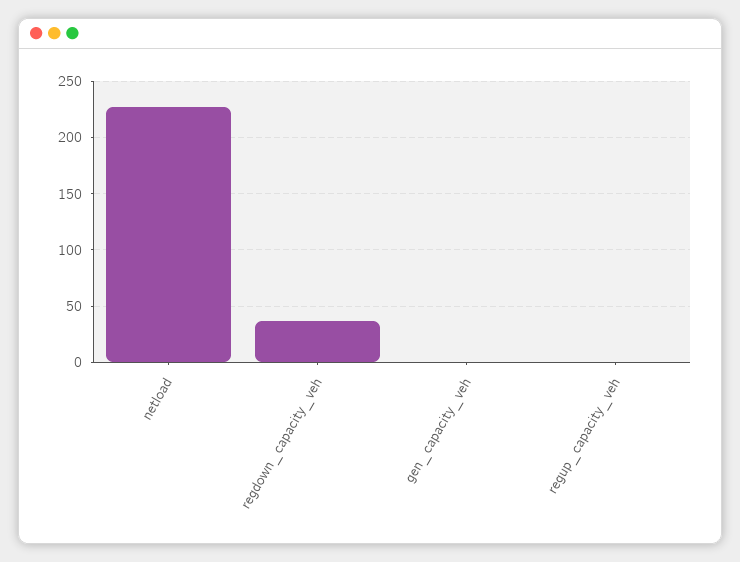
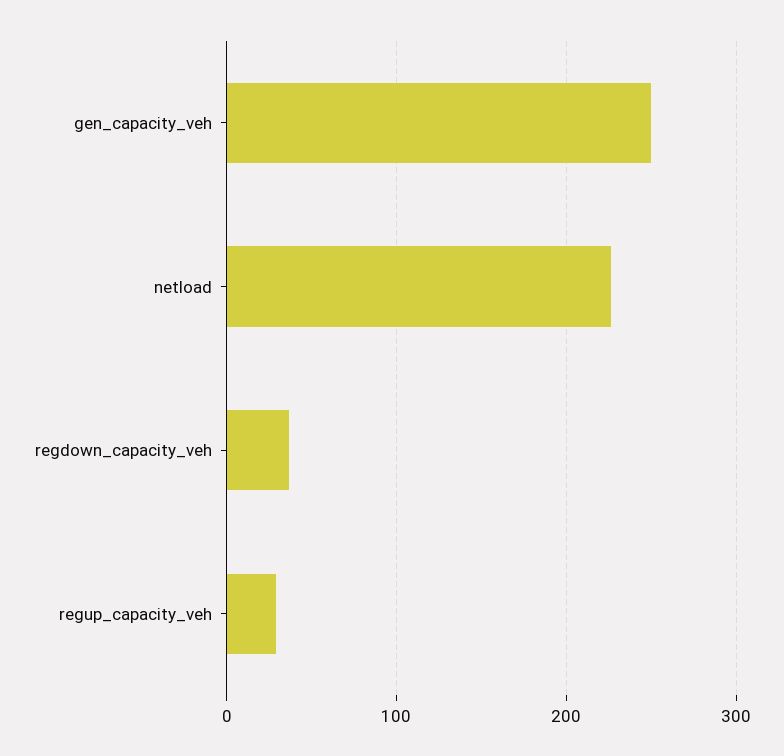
  {
    "netload": 230,
    "regdown_capacity_veh": 40,
-   "gen_capacity_veh": 0,
+   "gen_capacity_veh": 250,
-   "regup_capacity_veh": 0
+   "regup_capacity_veh": 30
  }

